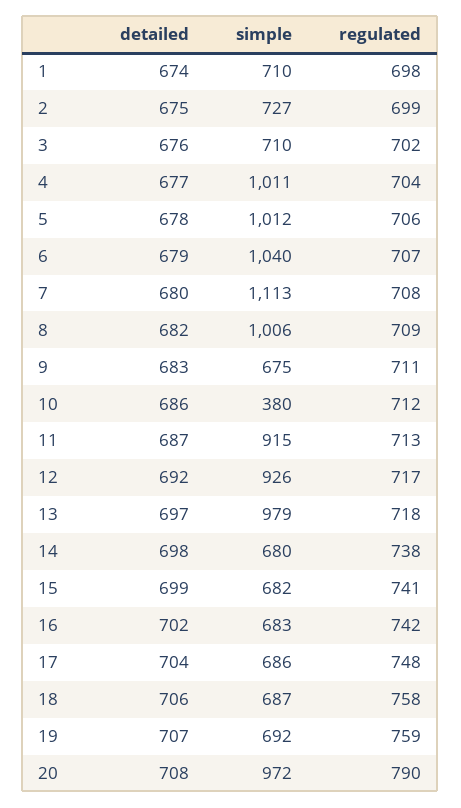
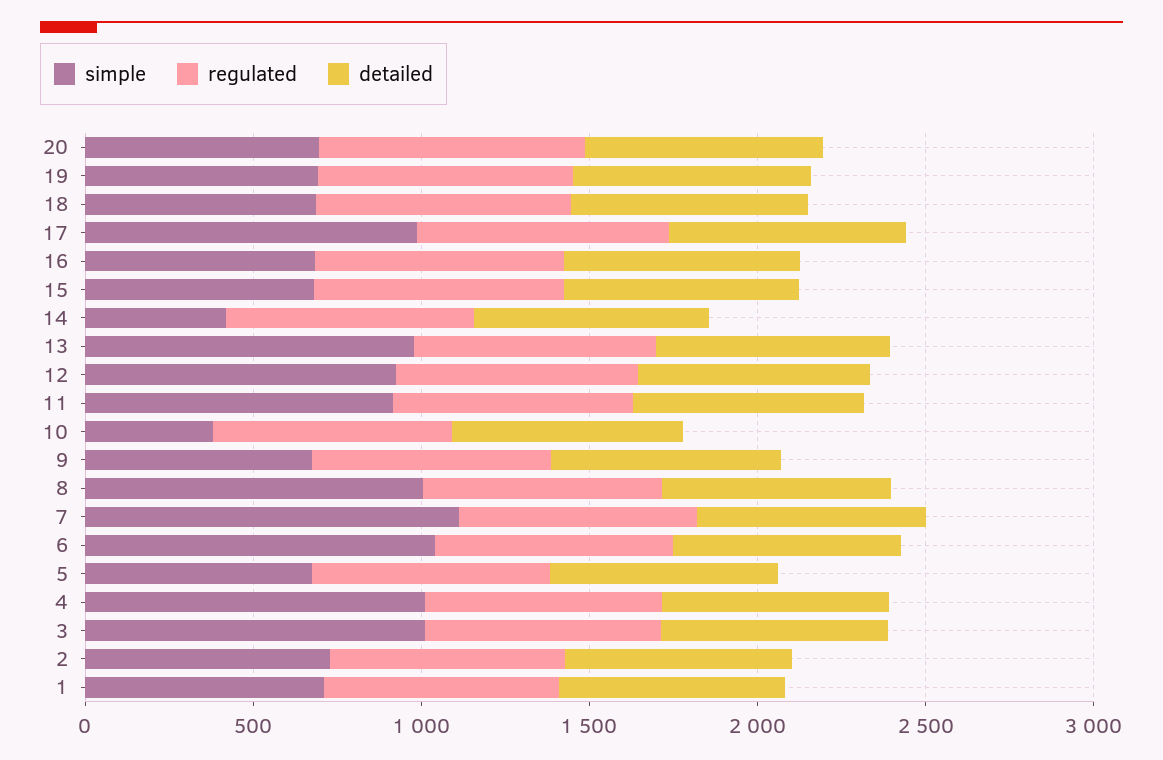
  {
    "detailed": {
      "1": 674,
      "2": 675,
      "3": 676,
      "4": 677,
      "5": 678,
      "6": 679,
      "7": 680,
      "8": 682,
      "9": 683,
      "10": 686,
      "11": 687,
      "12": 692,
      "13": 697,
      "14": 698,
      "15": 699,
      "16": 702,
      "17": 704,
      "18": 706,
      "19": 707,
      "20": 708
    },
    "simple": {
      "1": 710,
      "2": 727,
-     "3": 710,
+     "3": 1000,
      "4": 1011,
-     "5": 1012,
+     "5": 700,
      "6": 1040,
      "7": 1113,
      "8": 1006,
      "9": 675,
      "10": 380,
      "11": 915,
      "12": 926,
      "13": 979,
-     "14": 680,
+     "14": 400,
      "15": 682,
      "16": 683,
-     "17": 686,
+     "17": 1000,
      "18": 687,
      "19": 692,
-     "20": 972
+     "20": 700
    },
    "regulated": {
      "1": 698,
      "2": 699,
      "3": 702,
      "4": 704,
      "5": 706,
      "6": 707,
      "7": 708,
      "8": 709,
      "9": 711,
      "10": 712,
      "11": 713,
      "12": 717,
      "13": 718,
      "14": 738,
      "15": 741,
      "16": 742,
      "17": 748,
      "18": 758,
      "19": 759,
      "20": 790
    }
  }

